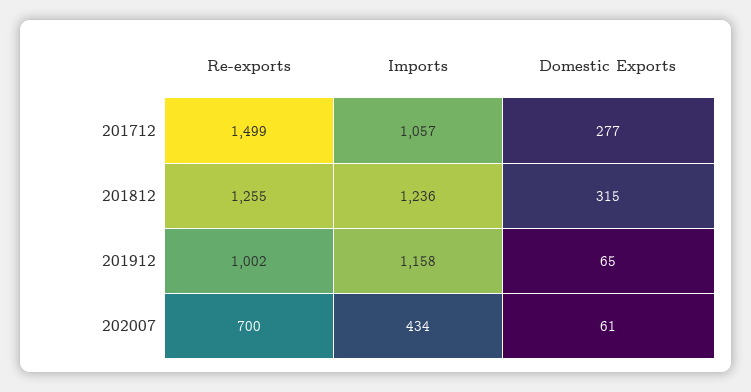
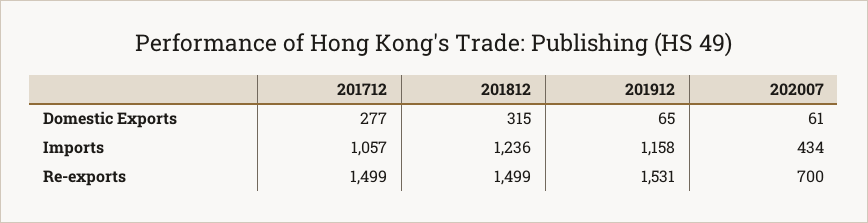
  {
    "Re-exports": {
      "201712": 1499,
-     "201812": 1255,
+     "201812": 1499,
-     "201912": 1002,
+     "201912": 1531,
      "202007": 700
    },
    "Imports": {
      "201712": 1057,
      "201812": 1236,
      "201912": 1158,
      "202007": 434
    },
    "Domestic Exports": {
      "201712": 277,
      "201812": 315,
      "201912": 65,
      "202007": 61
    }
  }

